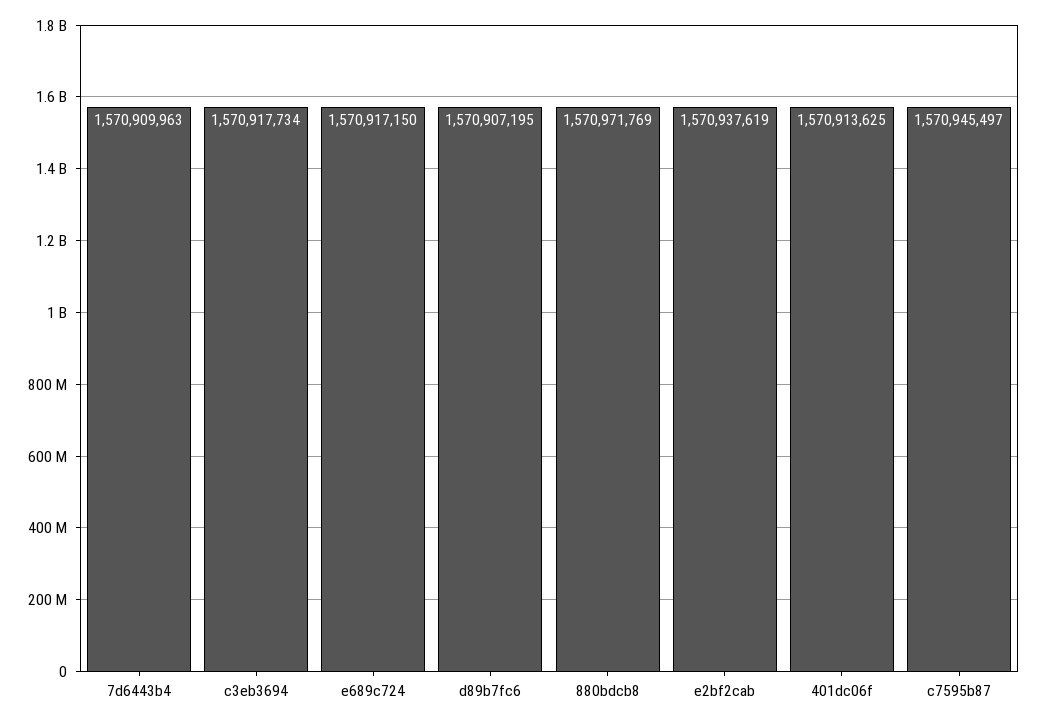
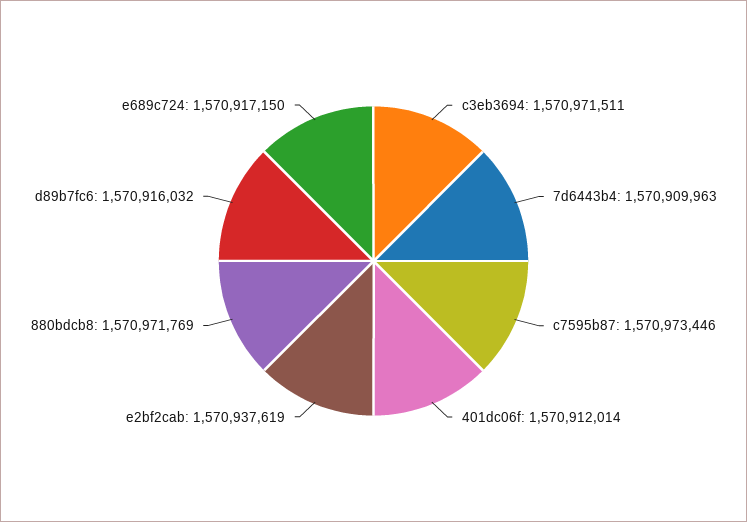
  {
    "7d6443b4": 1570909963,
-   "c3eb3694": 1570917734,
+   "c3eb3694": 1570971511,
    "e689c724": 1570917150,
-   "d89b7fc6": 1570907195,
+   "d89b7fc6": 1570916032,
    "880bdcb8": 1570971769,
    "e2bf2cab": 1570937619,
-   "401dc06f": 1570913625,
+   "401dc06f": 1570912014,
-   "c7595b87": 1570945497
+   "c7595b87": 1570973446
  }

